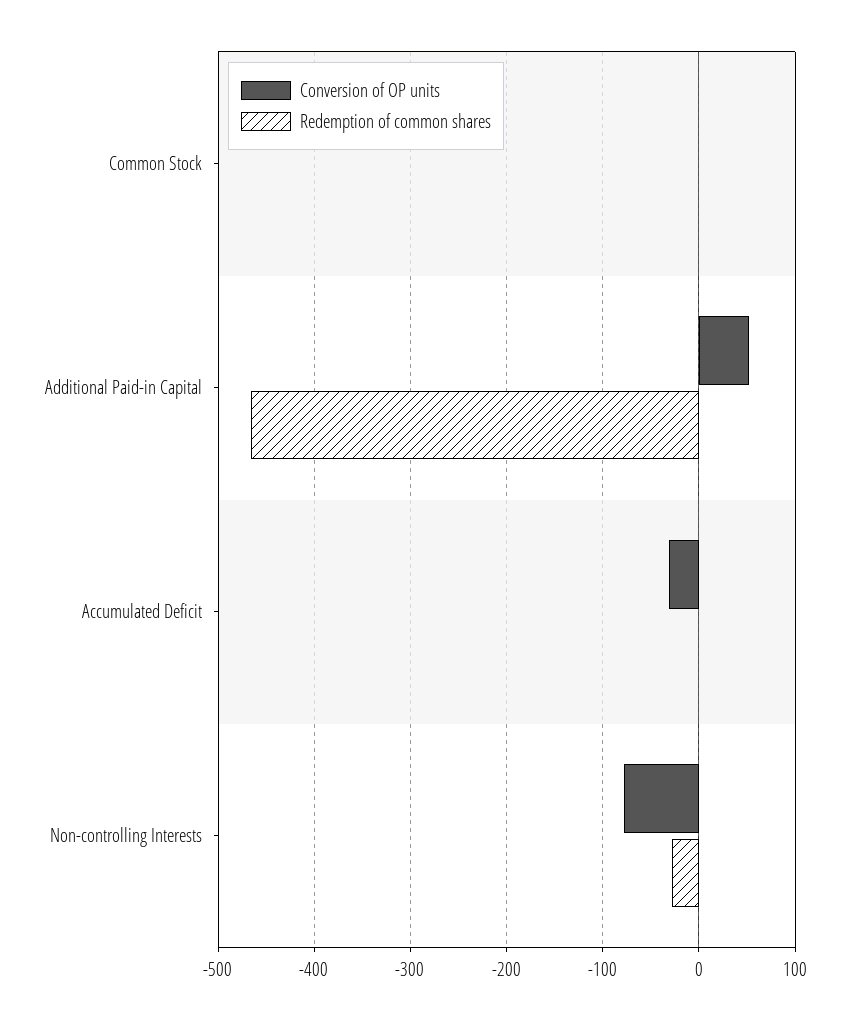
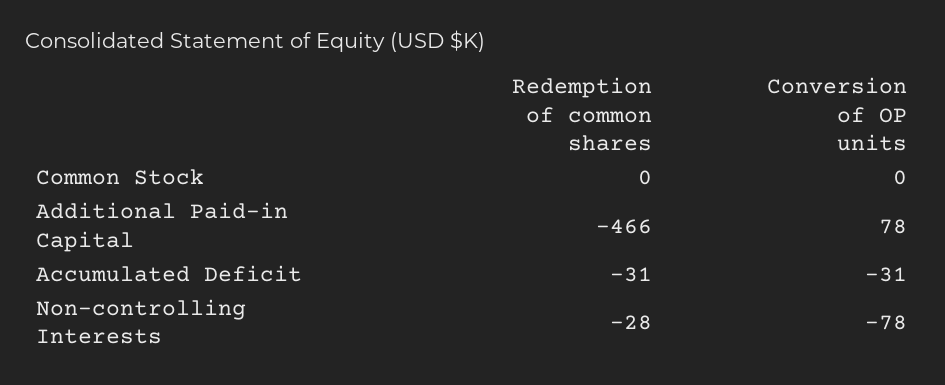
  {
    "Conversion of OP units": {
      "Common Stock": 0,
-     "Additional Paid-in Capital": 50,
+     "Additional Paid-in Capital": 78,
      "Accumulated Deficit": -31,
      "Non-controlling Interests": -78
    },
    "Redemption of common shares": {
      "Common Stock": 0,
      "Additional Paid-in Capital": -466,
-     "Accumulated Deficit": 0,
+     "Accumulated Deficit": -31,
      "Non-controlling Interests": -28
    }
  }

